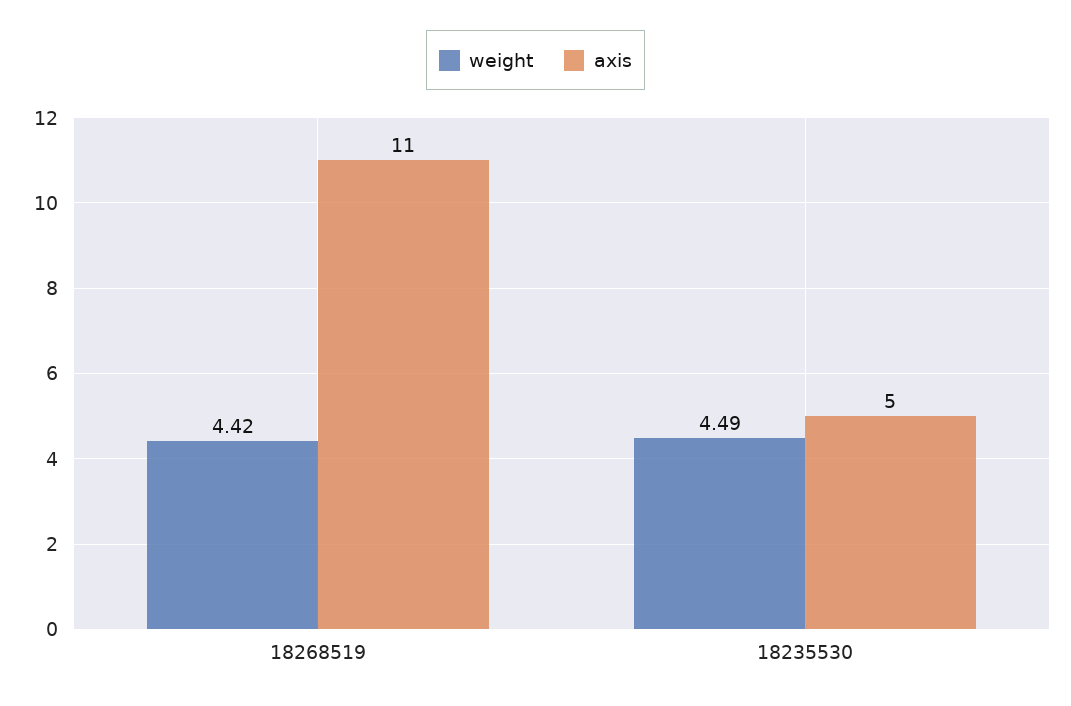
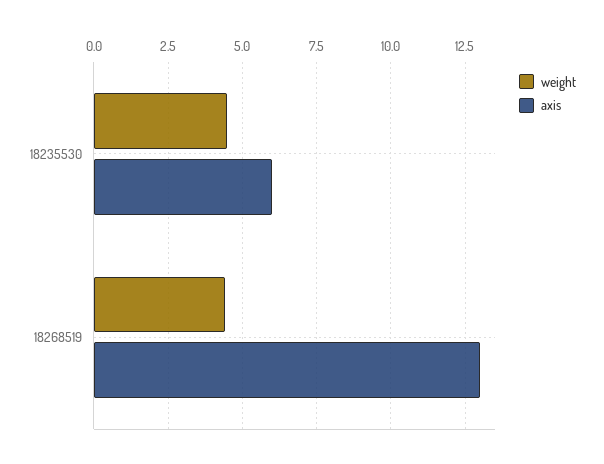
  {
    "weight": {
      "18268519": 4.42,
      "18235530": 4.49
    },
    "axis": {
-     "18268519": 11,
+     "18268519": 13,
-     "18235530": 5
+     "18235530": 6
    }
  }

